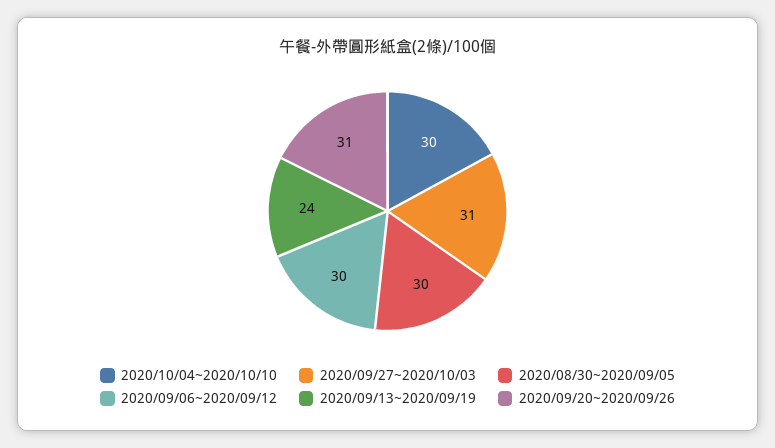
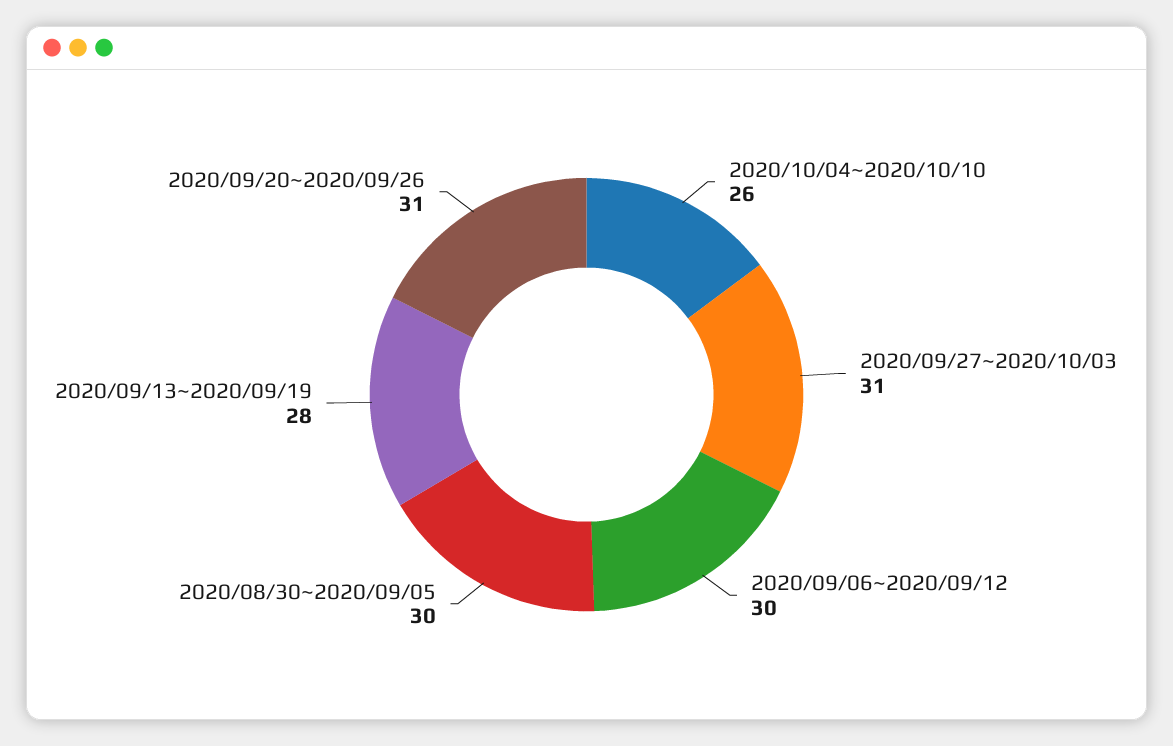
  {
-   "2020/10/04~2020/10/10": 30,
+   "2020/10/04~2020/10/10": 26,
    "2020/09/27~2020/10/03": 31,
    "2020/08/30~2020/09/05": 30,
    "2020/09/06~2020/09/12": 30,
-   "2020/09/13~2020/09/19": 24,
+   "2020/09/13~2020/09/19": 28,
    "2020/09/20~2020/09/26": 31
  }

